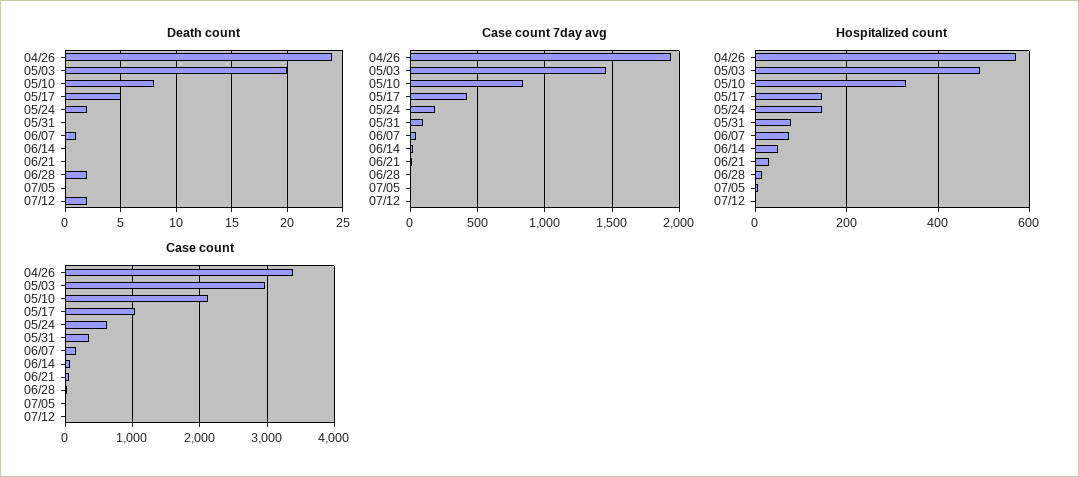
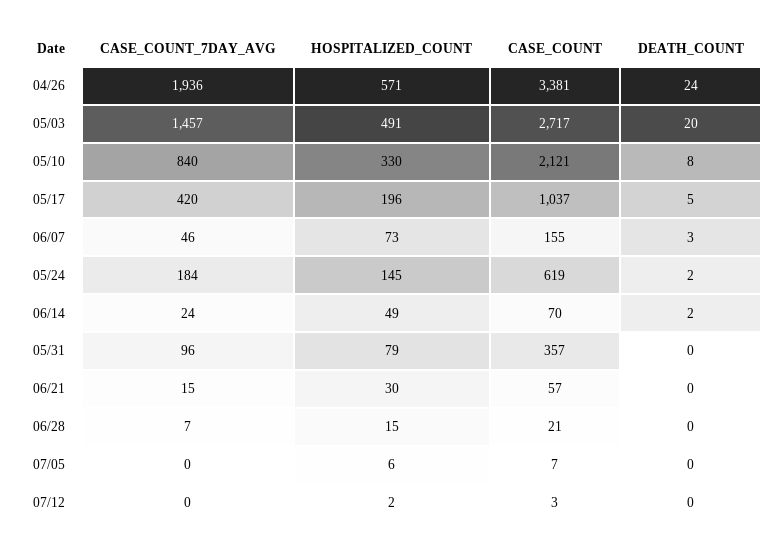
  {
    "Death count": {
      "04/26": 24,
      "05/03": 20,
      "05/10": 8,
      "05/17": 5,
      "05/24": 2,
      "05/31": 0,
-     "06/07": 1,
+     "06/07": 3,
-     "06/14": 0,
+     "06/14": 2,
      "06/21": 0,
-     "06/28": 2,
+     "06/28": 0,
      "07/05": 0,
-     "07/12": 2
+     "07/12": 0
    },
    "Case count 7day avg": {
      "04/26": 1936,
      "05/03": 1457,
      "05/10": 840,
      "05/17": 420,
      "05/24": 184,
      "05/31": 96,
      "06/07": 46,
      "06/14": 24,
      "06/21": 15,
      "06/28": 7,
      "07/05": 0,
      "07/12": 0
    },
    "Hospitalized count": {
      "04/26": 571,
      "05/03": 491,
      "05/10": 330,
-     "05/17": 140,
+     "05/17": 196,
      "05/24": 145,
      "05/31": 79,
      "06/07": 73,
      "06/14": 49,
      "06/21": 30,
      "06/28": 15,
      "07/05": 6,
      "07/12": 2
    },
    "Case count": {
      "04/26": 3381,
-     "05/03": 3000,
+     "05/03": 2717,
      "05/10": 2121,
      "05/17": 1037,
      "05/24": 619,
      "05/31": 357,
      "06/07": 155,
      "06/14": 70,
      "06/21": 57,
      "06/28": 21,
      "07/05": 7,
      "07/12": 3
    }
  }

